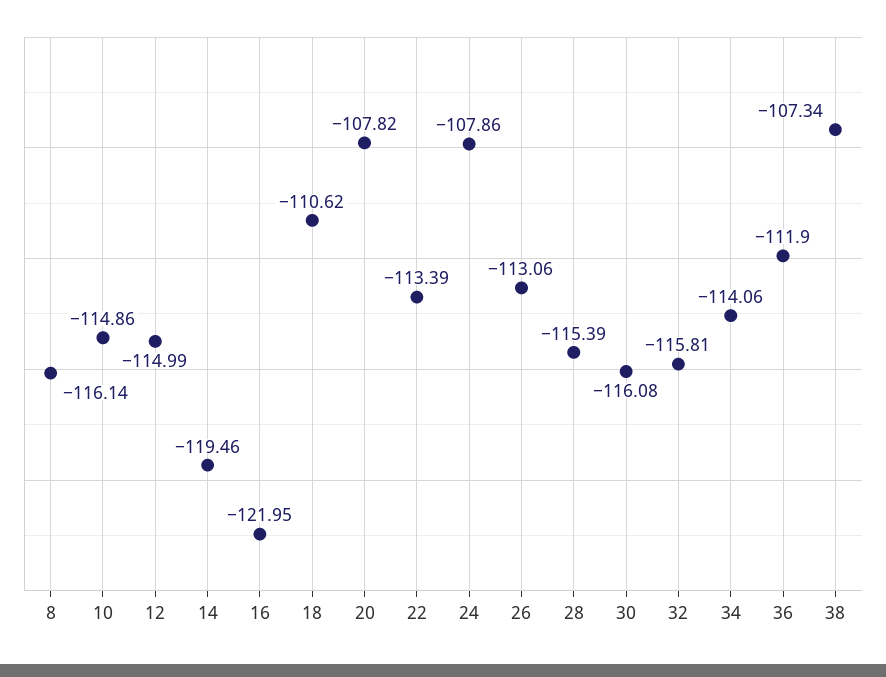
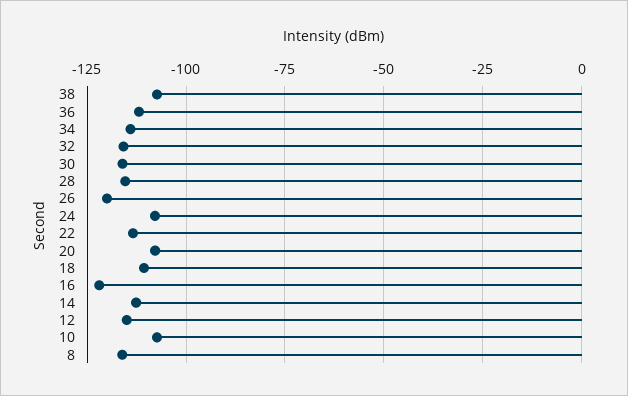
  {
    "8": -116.14,
-   "10": -114.86,
+   "10": -107.5,
    "12": -114.99,
-   "14": -119.46,
+   "14": -112.5,
    "16": -121.95,
    "18": -110.62,
    "20": -107.82,
    "22": -113.39,
    "24": -107.86,
-   "26": -113.06,
+   "26": -120,
    "28": -115.39,
    "30": -116.08,
    "32": -115.81,
    "34": -114.06,
    "36": -111.9,
    "38": -107.34
  }

